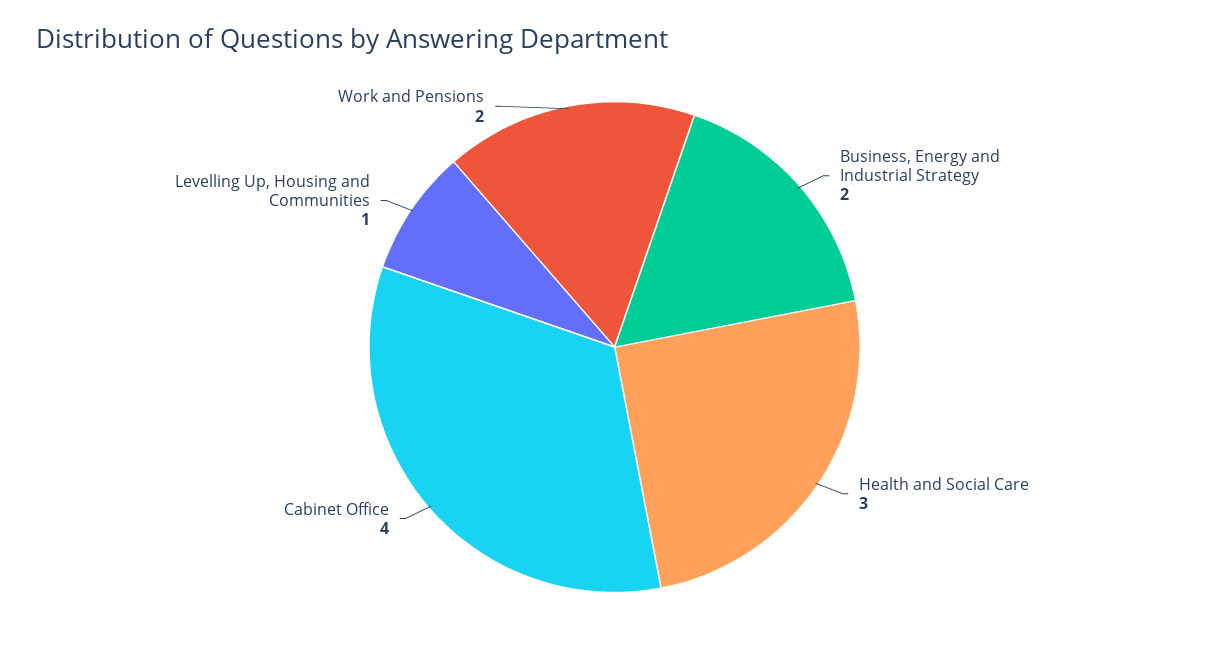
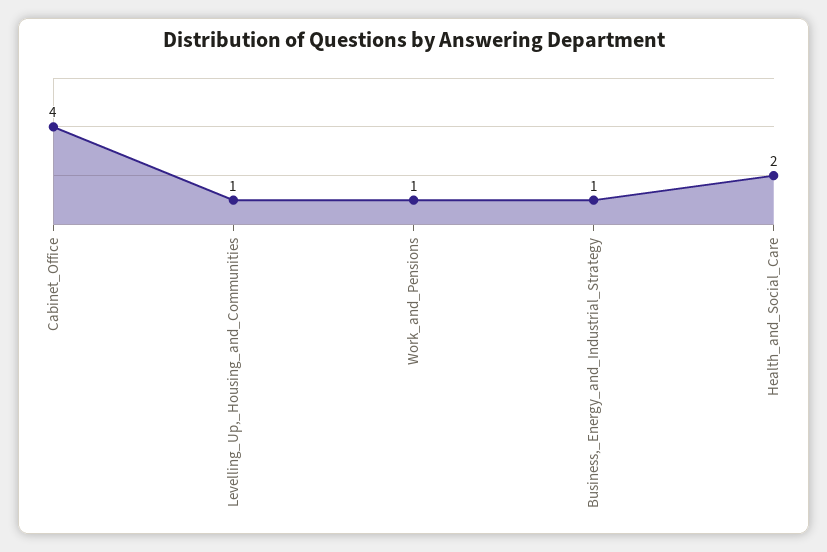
  {
-   "Business, Energy and Industrial Strategy": 2,
+   "Business, Energy and Industrial Strategy": 1,
-   "Health and Social Care": 3,
+   "Health and Social Care": 2,
    "Cabinet Office": 4,
    "Levelling Up, Housing and Communities": 1,
-   "Work and Pensions": 2
+   "Work and Pensions": 1
  }

